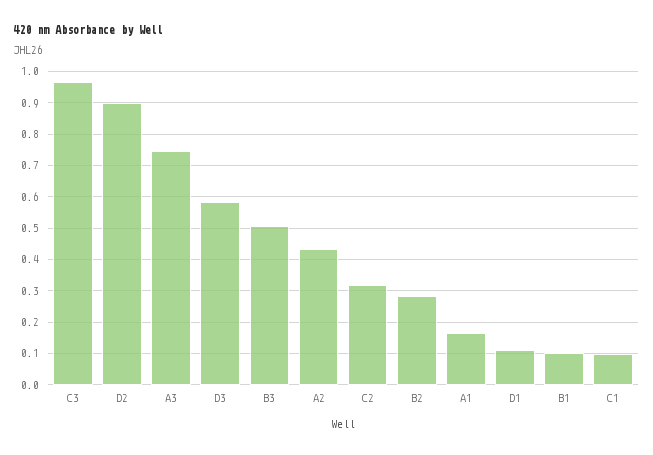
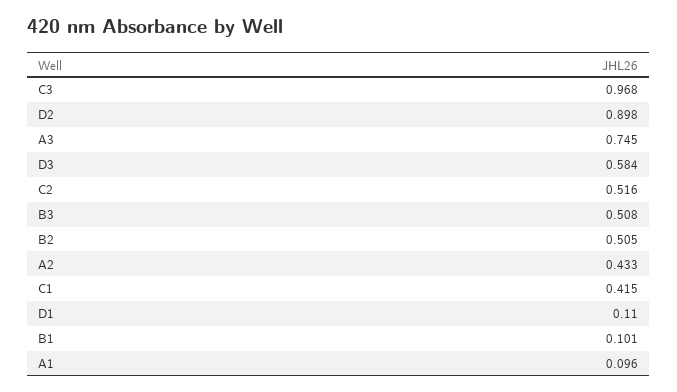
  {
    "C3": 0.968,
    "D2": 0.898,
    "A3": 0.745,
    "D3": 0.584,
    "B3": 0.508,
    "A2": 0.433,
-   "C2": 0.32,
+   "C2": 0.516,
-   "B2": 0.28,
+   "B2": 0.505,
-   "A1": 0.16,
+   "A1": 0.096,
    "D1": 0.11,
    "B1": 0.101,
-   "C1": 0.1
+   "C1": 0.415
  }

